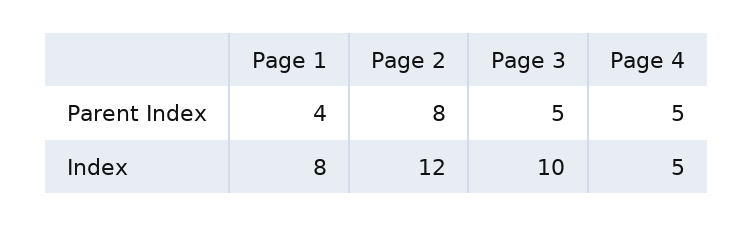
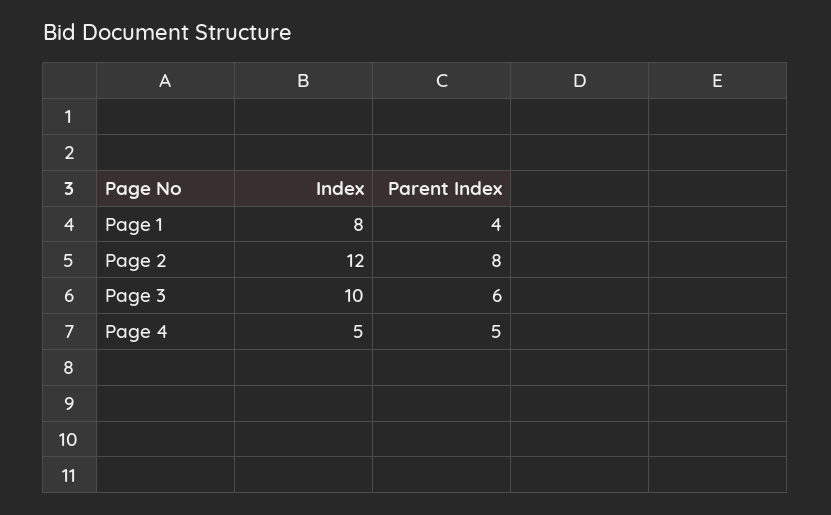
  {
    "Page 1": {
      "Parent Index": 4,
      "Index": 8
    },
    "Page 2": {
      "Parent Index": 8,
      "Index": 12
    },
    "Page 3": {
-     "Parent Index": 5,
+     "Parent Index": 6,
      "Index": 10
    },
    "Page 4": {
      "Parent Index": 5,
      "Index": 5
    }
  }

